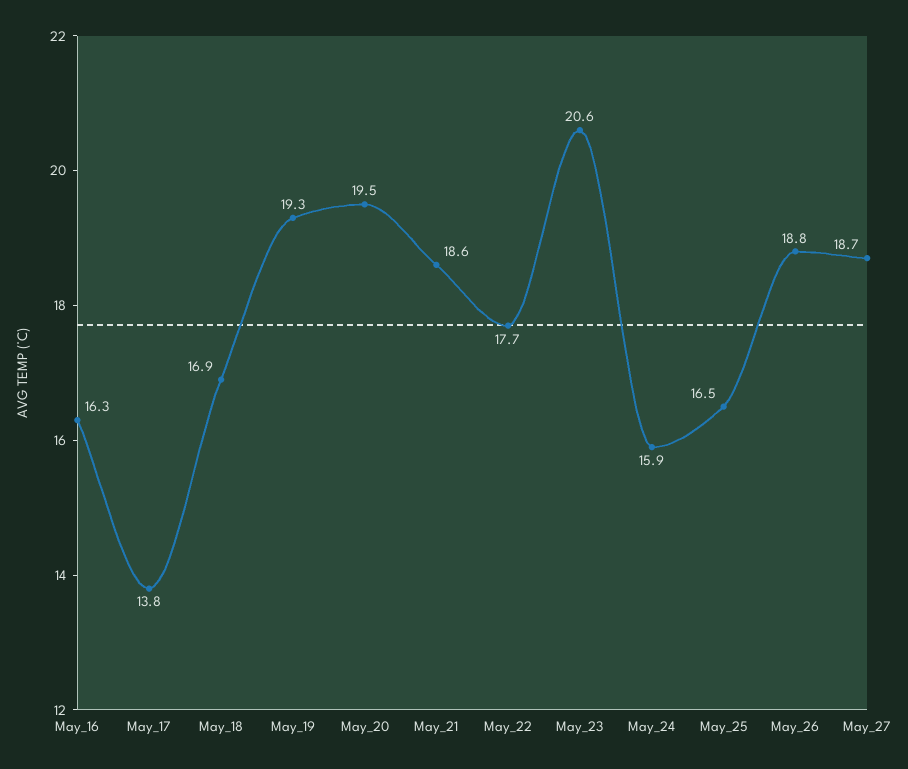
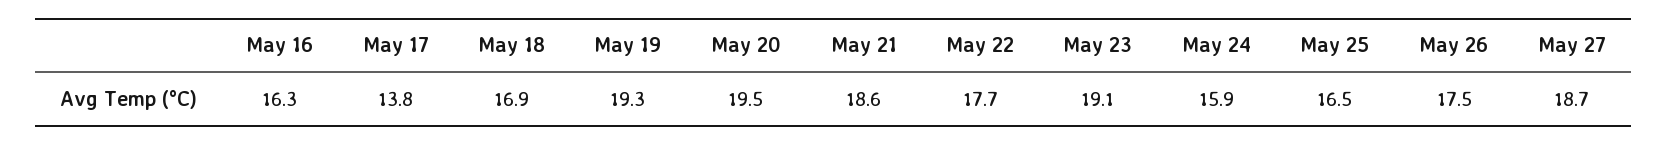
  {
    "May_16": 16.3,
    "May_17": 13.8,
    "May_18": 16.9,
    "May_19": 19.3,
    "May_20": 19.5,
    "May_21": 18.6,
    "May_22": 17.7,
-   "May_23": 20.6,
+   "May_23": 19.1,
    "May_24": 15.9,
    "May_25": 16.5,
-   "May_26": 18.8,
+   "May_26": 17.5,
    "May_27": 18.7
  }

